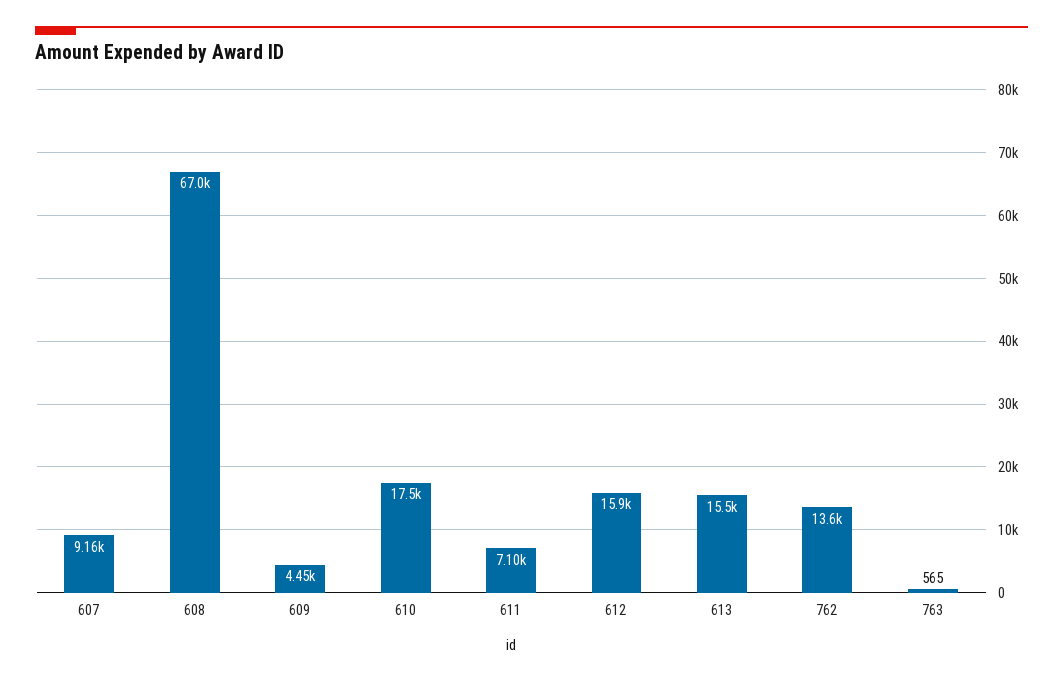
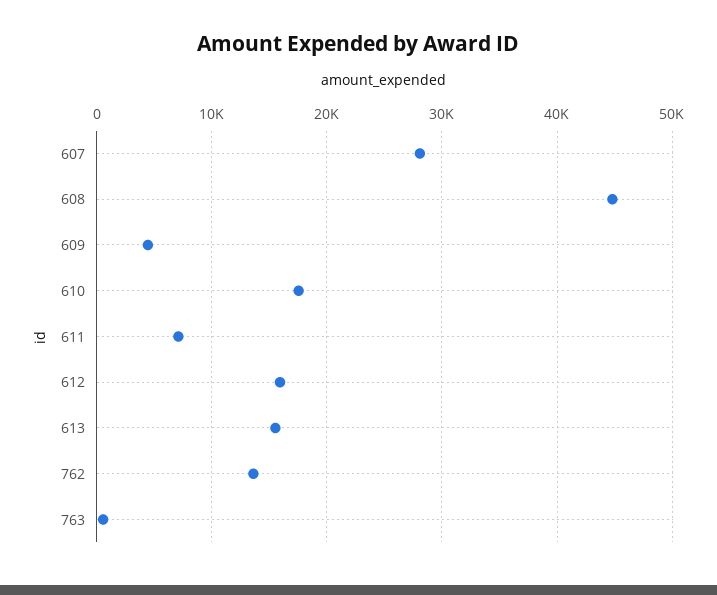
  {
-   "607": 9160,
+   "607": 28000,
-   "608": 67000,
+   "608": 45000,
    "609": 4450,
    "610": 17500,
    "611": 7100,
    "612": 15900,
    "613": 15500,
    "762": 13600,
    "763": 565
  }

